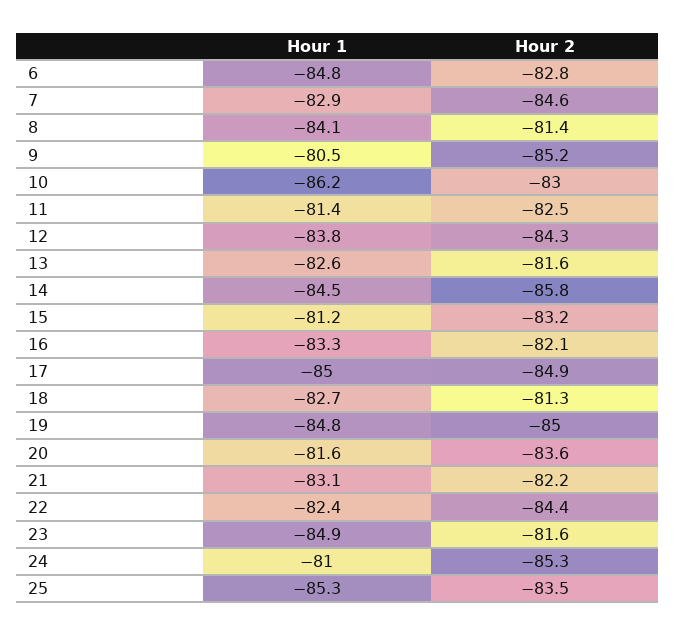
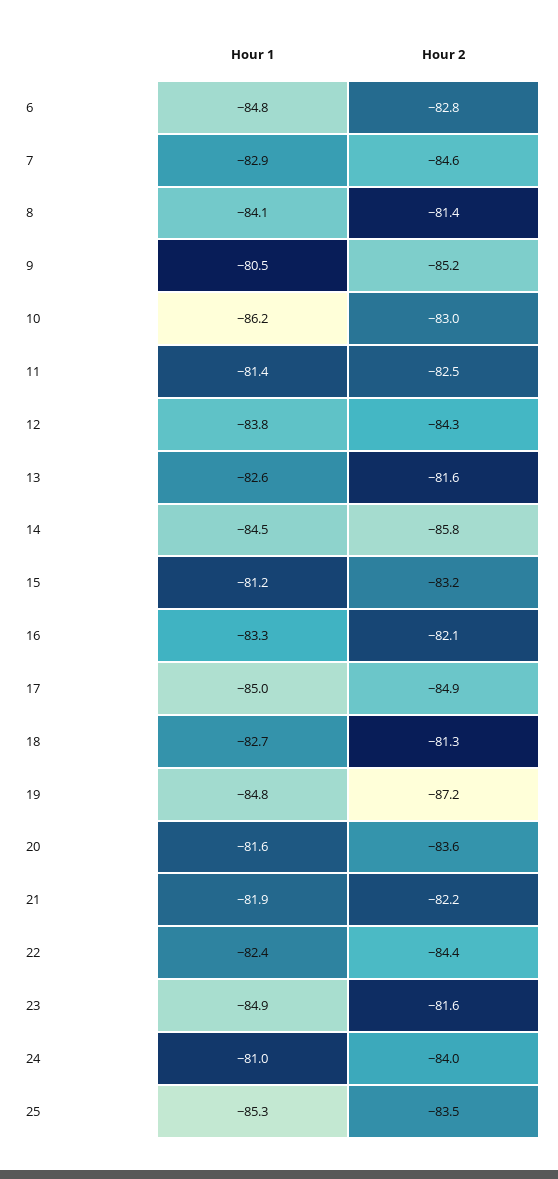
  {
    "Hour 1": {
      "6": -84.8,
      "7": -82.9,
      "8": -84.1,
      "9": -80.5,
      "10": -86.2,
      "11": -81.4,
      "12": -83.8,
      "13": -82.6,
      "14": -84.5,
      "15": -81.2,
      "16": -83.3,
      "17": -85,
      "18": -82.7,
      "19": -84.8,
      "20": -81.6,
-     "21": -83.1,
+     "21": -81.9,
      "22": -82.4,
      "23": -84.9,
      "24": -81,
      "25": -85.3
    },
    "Hour 2": {
      "6": -82.8,
      "7": -84.6,
      "8": -81.4,
      "9": -85.2,
      "10": -83,
      "11": -82.5,
      "12": -84.3,
      "13": -81.6,
      "14": -85.8,
      "15": -83.2,
      "16": -82.1,
      "17": -84.9,
      "18": -81.3,
-     "19": -85,
+     "19": -87.2,
      "20": -83.6,
      "21": -82.2,
      "22": -84.4,
      "23": -81.6,
-     "24": -85.3,
+     "24": -84,
      "25": -83.5
    }
  }

